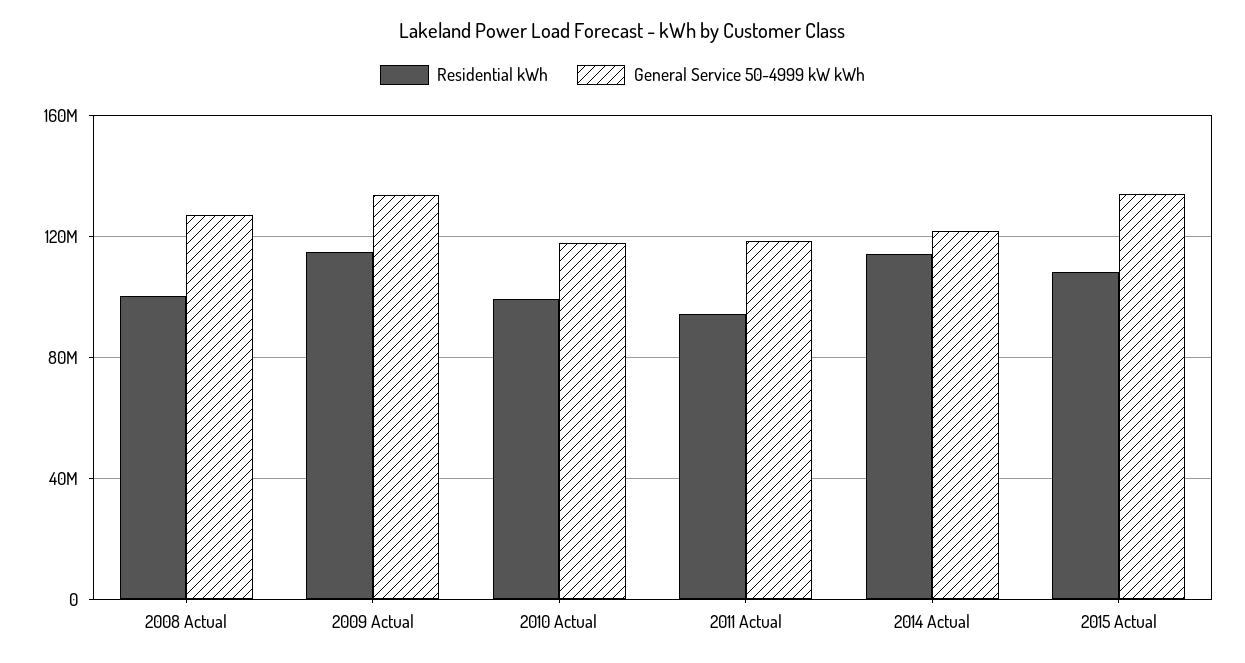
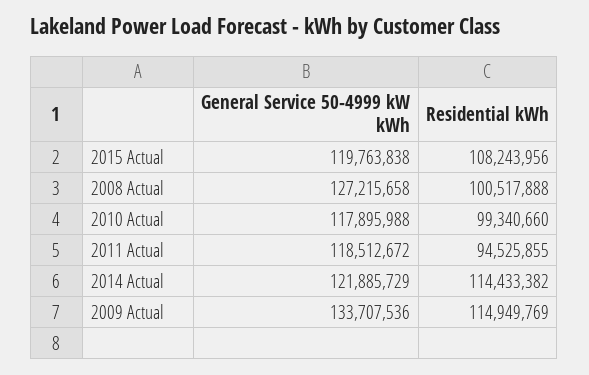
  {
    "Residential kWh": {
      "2008 Actual": 100517888,
      "2009 Actual": 114949769,
      "2010 Actual": 99340660,
      "2011 Actual": 94525855,
      "2014 Actual": 114433382,
      "2015 Actual": 108243956
    },
    "General Service 50-4999 kW kWh": {
      "2008 Actual": 127215658,
      "2009 Actual": 133707536,
      "2010 Actual": 117895988,
      "2011 Actual": 118512672,
      "2014 Actual": 121885729,
-     "2015 Actual": 135000000
+     "2015 Actual": 119763838
    }
  }

